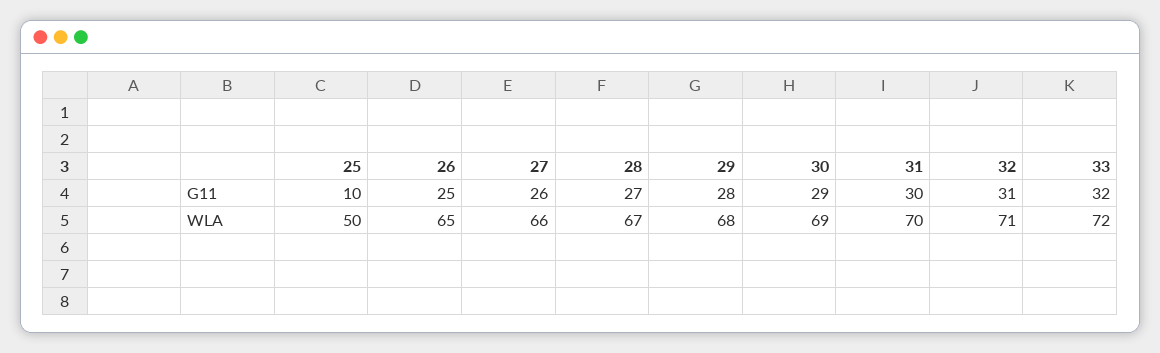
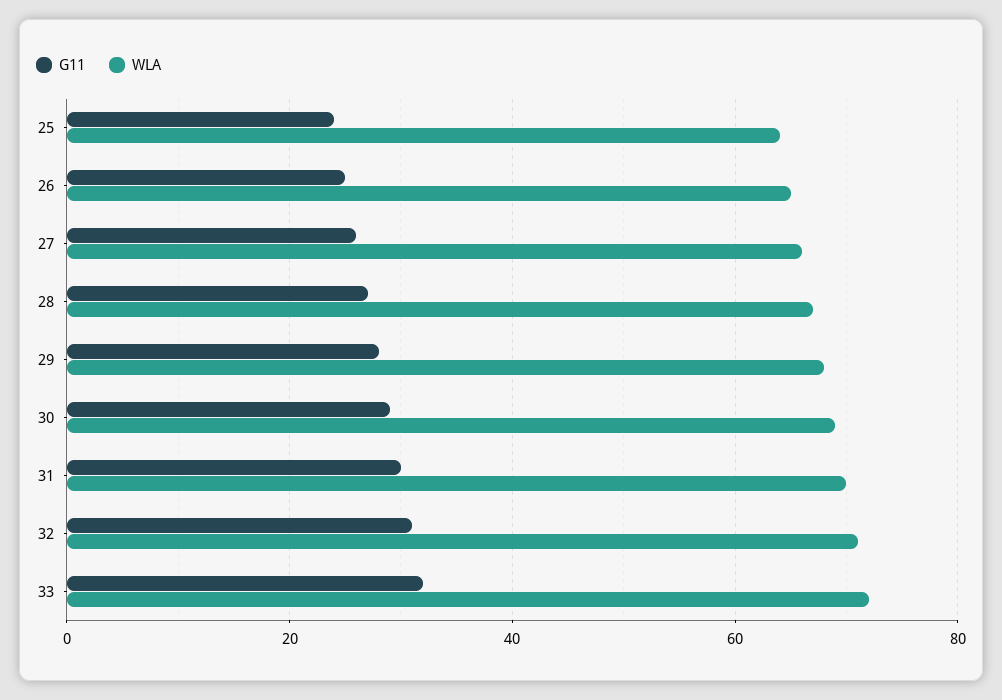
  {
    "G11": {
-     "25": 10,
+     "25": 25,
      "26": 25,
      "27": 26,
      "28": 27,
      "29": 28,
      "30": 29,
      "31": 30,
      "32": 31,
      "33": 32
    },
    "WLA": {
-     "25": 50,
+     "25": 65,
      "26": 65,
      "27": 66,
      "28": 67,
      "29": 68,
      "30": 69,
      "31": 70,
      "32": 71,
      "33": 72
    }
  }

